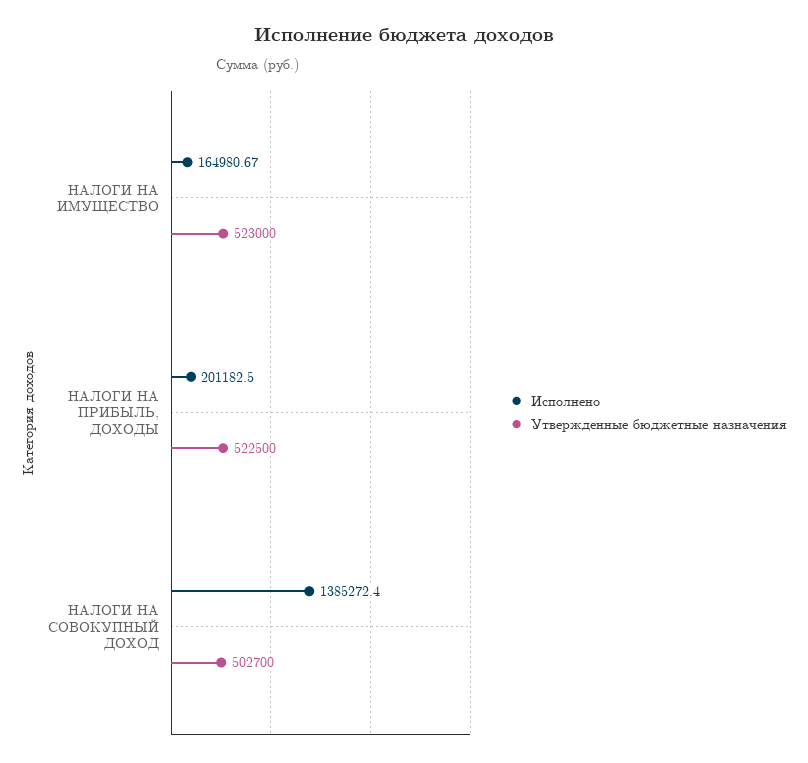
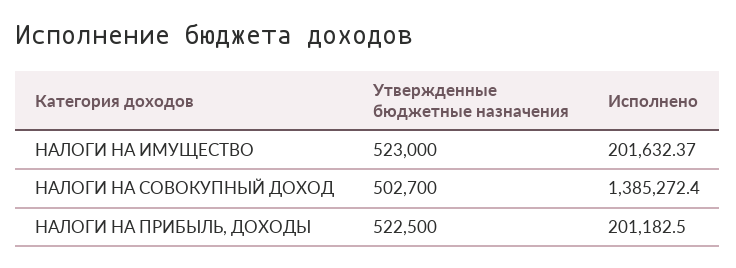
  {
    "Исполнено": {
-     "НАЛОГИ НА ИМУЩЕСТВО": 164980.67,
+     "НАЛОГИ НА ИМУЩЕСТВО": 201632.37,
      "НАЛОГИ НА ПРИБЫЛЬ, ДОХОДЫ": 201182.5,
      "НАЛОГИ НА СОВОКУПНЫЙ ДОХОД": 1385272.4
    },
    "Утвержденные бюджетные назначения": {
      "НАЛОГИ НА ИМУЩЕСТВО": 523000,
      "НАЛОГИ НА ПРИБЫЛЬ, ДОХОДЫ": 522500,
      "НАЛОГИ НА СОВОКУПНЫЙ ДОХОД": 502700
    }
  }

